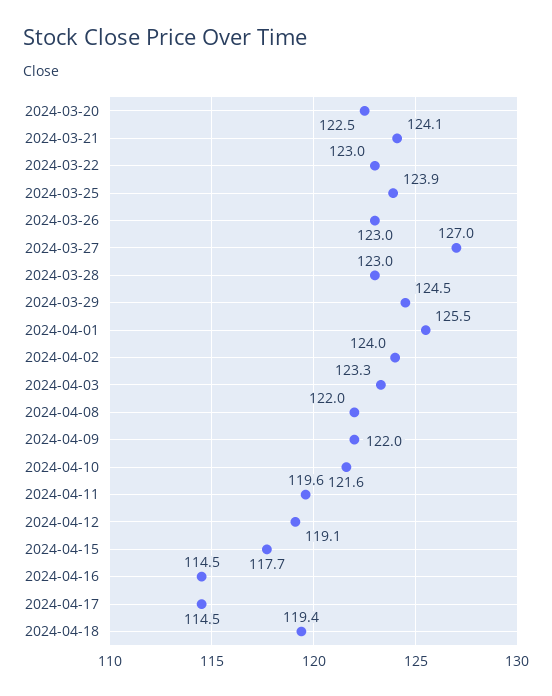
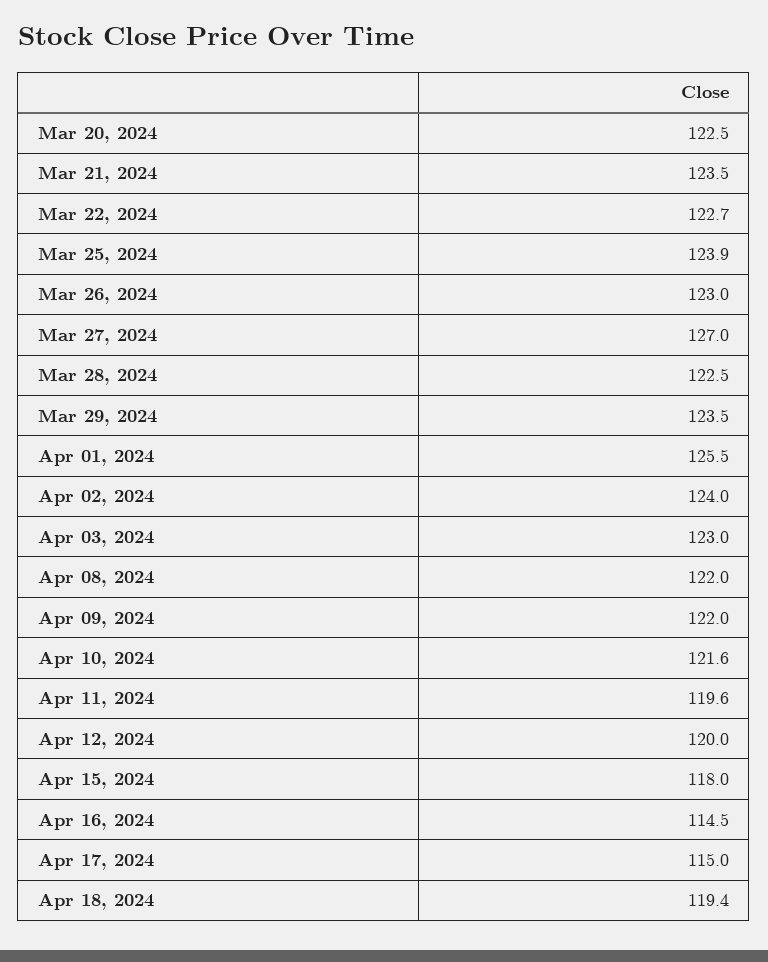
  {
    "2024-03-20": 122.5,
-   "2024-03-21": 124.1,
+   "2024-03-21": 123.5,
-   "2024-03-22": 123,
+   "2024-03-22": 122.7,
    "2024-03-25": 123.9,
    "2024-03-26": 123,
    "2024-03-27": 127,
-   "2024-03-28": 123,
+   "2024-03-28": 122.5,
-   "2024-03-29": 124.5,
+   "2024-03-29": 123.5,
    "2024-04-01": 125.5,
    "2024-04-02": 124,
-   "2024-04-03": 123.3,
+   "2024-04-03": 123,
    "2024-04-08": 122,
    "2024-04-09": 122,
    "2024-04-10": 121.6,
    "2024-04-11": 119.6,
-   "2024-04-12": 119.1,
+   "2024-04-12": 120,
-   "2024-04-15": 117.7,
+   "2024-04-15": 118,
    "2024-04-16": 114.5,
-   "2024-04-17": 114.5,
+   "2024-04-17": 115,
    "2024-04-18": 119.4
  }

